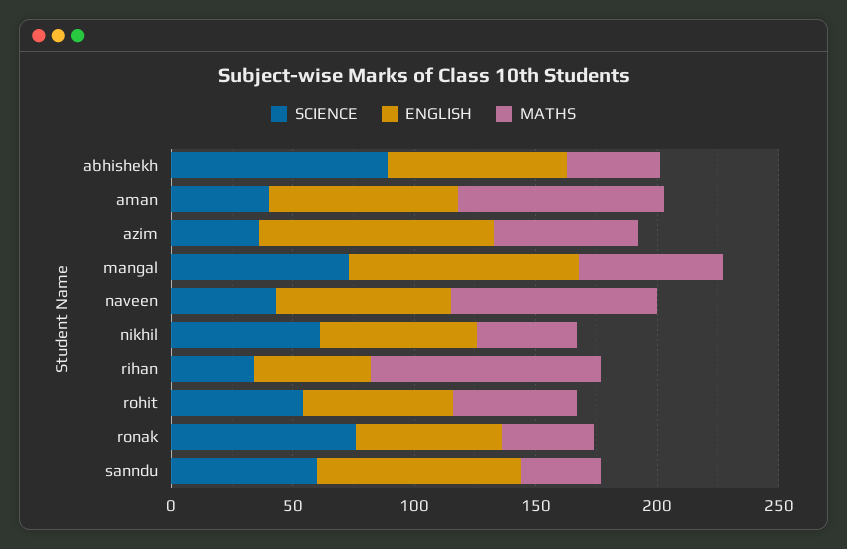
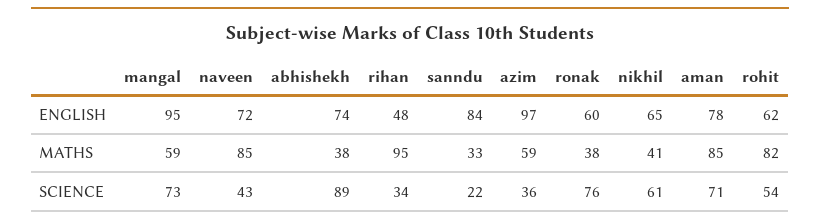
  {
    "SCIENCE": {
      "abhishekh": 89,
-     "aman": 40,
+     "aman": 71,
      "azim": 36,
      "mangal": 73,
      "naveen": 43,
      "nikhil": 61,
      "rihan": 34,
      "rohit": 54,
      "ronak": 76,
-     "sanndu": 60
+     "sanndu": 22
    },
    "ENGLISH": {
      "abhishekh": 74,
      "aman": 78,
      "azim": 97,
      "mangal": 95,
      "naveen": 72,
      "nikhil": 65,
      "rihan": 48,
      "rohit": 62,
      "ronak": 60,
      "sanndu": 84
    },
    "MATHS": {
      "abhishekh": 38,
      "aman": 85,
      "azim": 59,
      "mangal": 59,
      "naveen": 85,
      "nikhil": 41,
      "rihan": 95,
-     "rohit": 50,
+     "rohit": 82,
      "ronak": 38,
      "sanndu": 33
    }
  }

